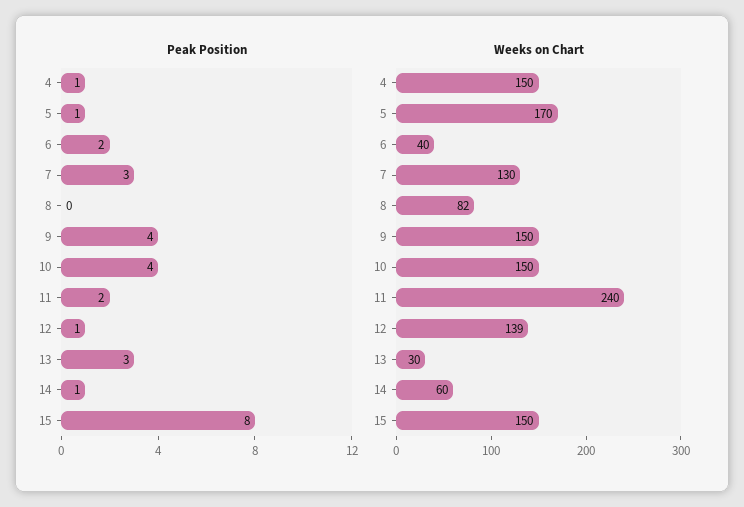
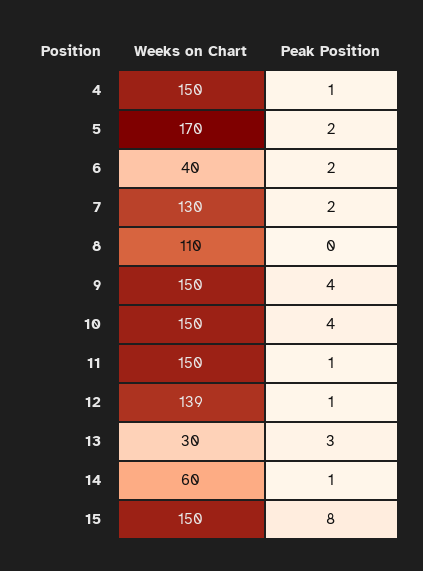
  {
    "Peak Position": {
      "4": 1,
-     "5": 1,
+     "5": 2,
      "6": 2,
-     "7": 3,
+     "7": 2,
      "8": 0,
      "9": 4,
      "10": 4,
-     "11": 2,
+     "11": 1,
      "12": 1,
      "13": 3,
      "14": 1,
      "15": 8
    },
    "Weeks on Chart": {
      "4": 150,
      "5": 170,
      "6": 40,
      "7": 130,
-     "8": 82,
+     "8": 110,
      "9": 150,
      "10": 150,
-     "11": 240,
+     "11": 150,
      "12": 139,
      "13": 30,
      "14": 60,
      "15": 150
    }
  }

